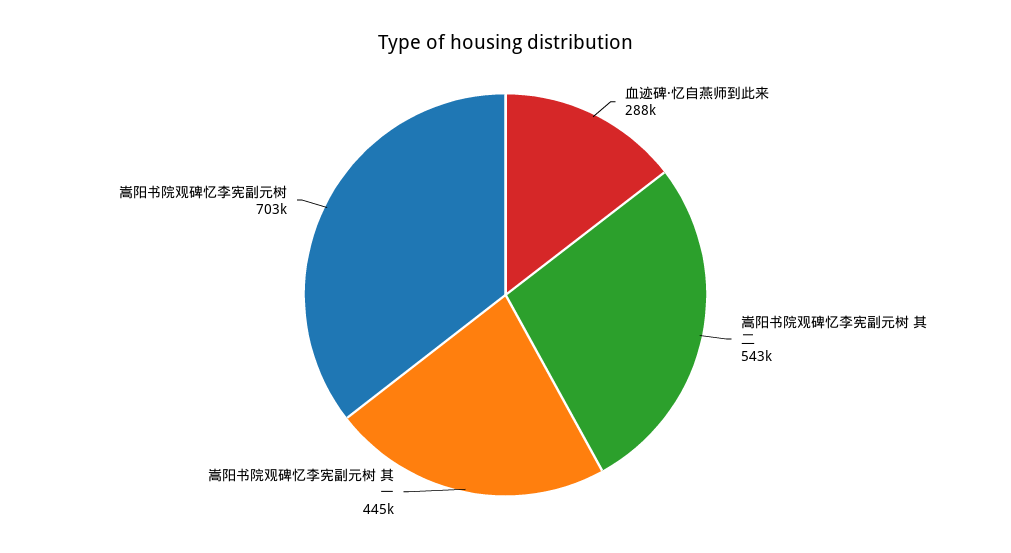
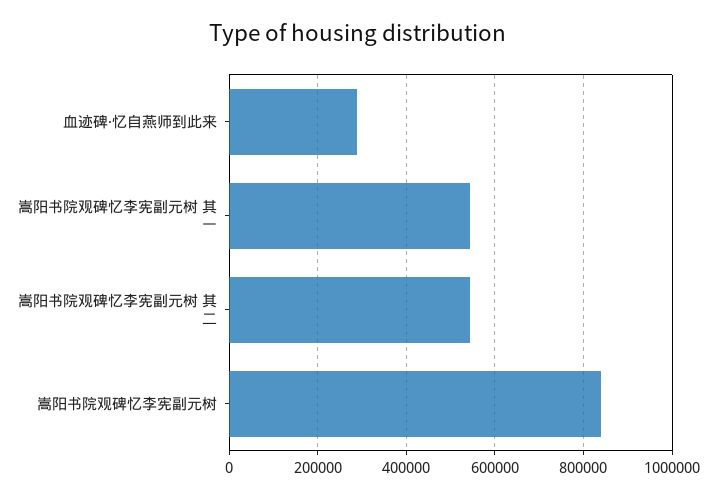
  {
    "血迹碑·忆自燕师到此来": 288000,
    "嵩阳书院观碑忆李宪副元树 其二": 543000,
-   "嵩阳书院观碑忆李宪副元树 其一": 445000,
+   "嵩阳书院观碑忆李宪副元树 其一": 540000,
-   "嵩阳书院观碑忆李宪副元树": 703000
+   "嵩阳书院观碑忆李宪副元树": 840000
  }

